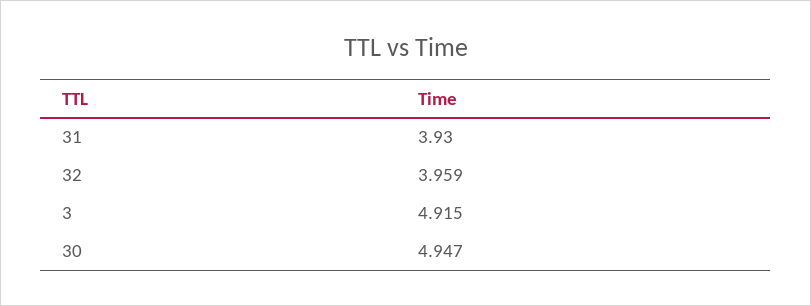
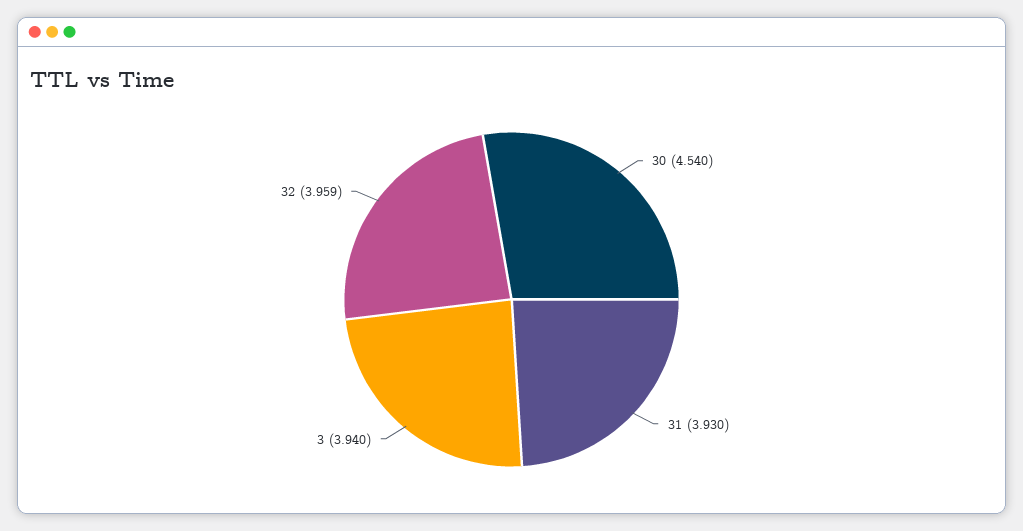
  {
    "31": 3.93,
    "32": 3.959,
-   "3": 4.915,
+   "3": 3.94,
-   "30": 4.947
+   "30": 4.54
  }

